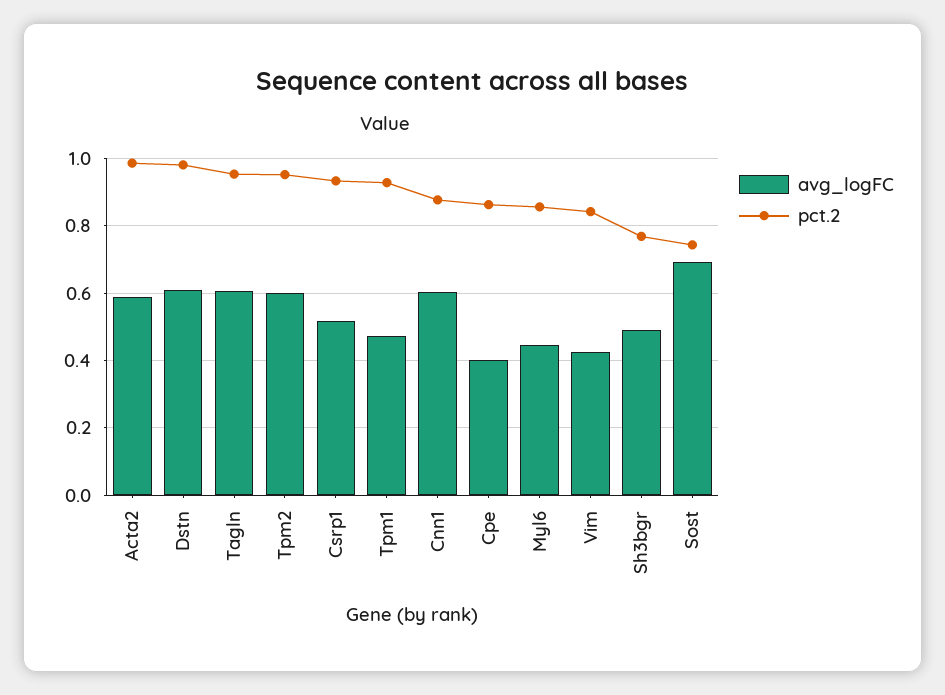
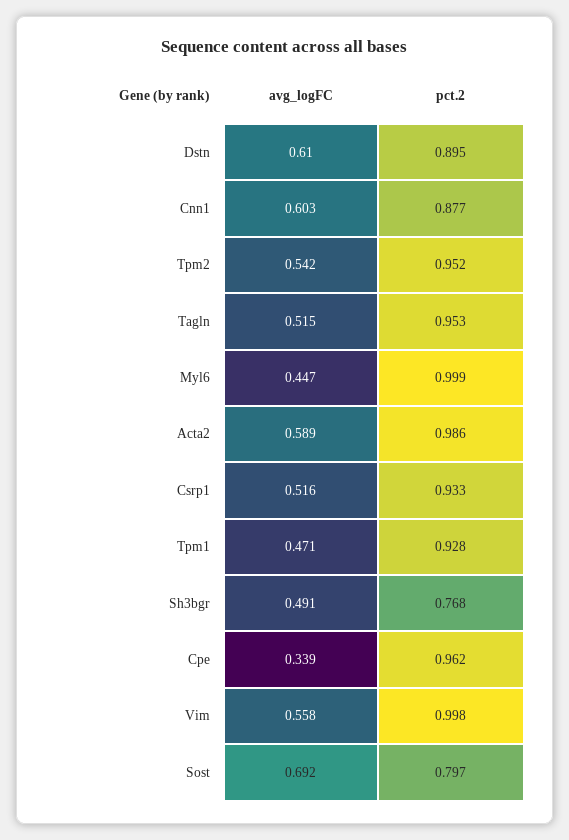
  {
    "avg_logFC": {
      "Acta2": 0.589,
      "Dstn": 0.61,
-     "Tagln": 0.6,
+     "Tagln": 0.515,
-     "Tpm2": 0.6,
+     "Tpm2": 0.542,
      "Csrp1": 0.516,
      "Tpm1": 0.471,
      "Cnn1": 0.603,
-     "Cpe": 0.4,
+     "Cpe": 0.339,
      "Myl6": 0.447,
-     "Vim": 0.42,
+     "Vim": 0.558,
      "Sh3bgr": 0.491,
      "Sost": 0.692
    },
    "pct.2": {
      "Acta2": 0.986,
-     "Dstn": 0.98,
+     "Dstn": 0.895,
      "Tagln": 0.953,
      "Tpm2": 0.952,
      "Csrp1": 0.933,
      "Tpm1": 0.928,
      "Cnn1": 0.877,
-     "Cpe": 0.86,
+     "Cpe": 0.962,
-     "Myl6": 0.86,
+     "Myl6": 0.999,
-     "Vim": 0.84,
+     "Vim": 0.998,
      "Sh3bgr": 0.768,
-     "Sost": 0.74
+     "Sost": 0.797
    }
  }

